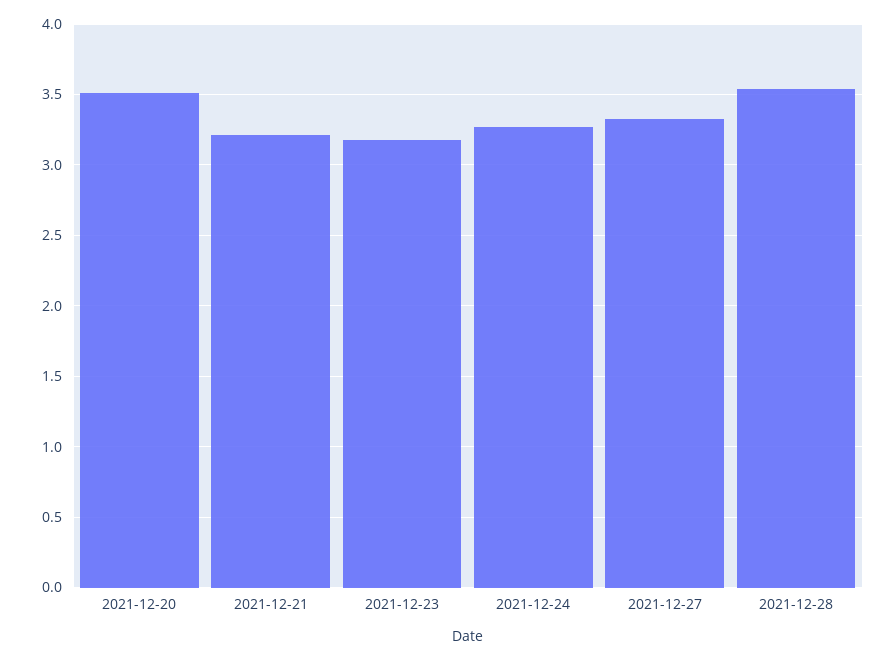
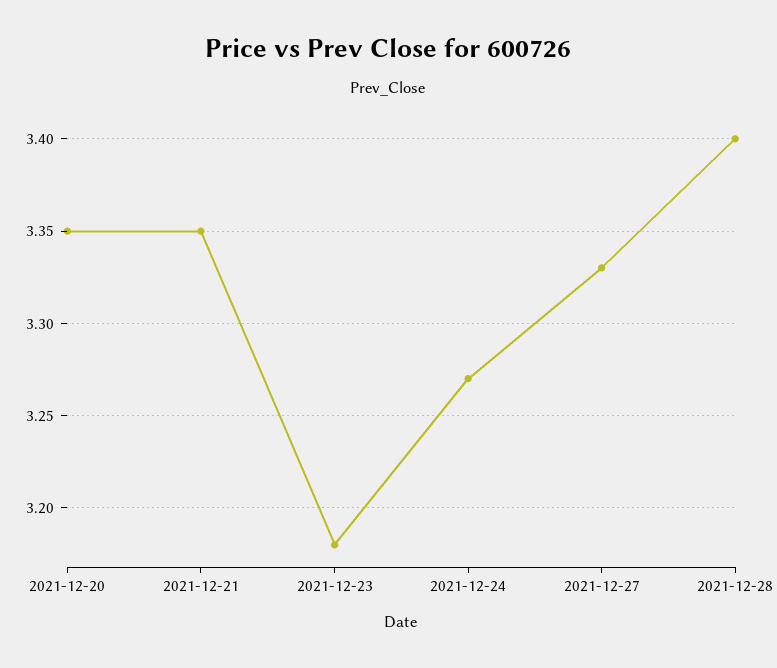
  {
-   "2021-12-20": 3.5,
+   "2021-12-20": 3.35,
-   "2021-12-21": 3.2,
+   "2021-12-21": 3.35,
    "2021-12-23": 3.18,
    "2021-12-24": 3.27,
    "2021-12-27": 3.33,
-   "2021-12-28": 3.55
+   "2021-12-28": 3.4
  }

